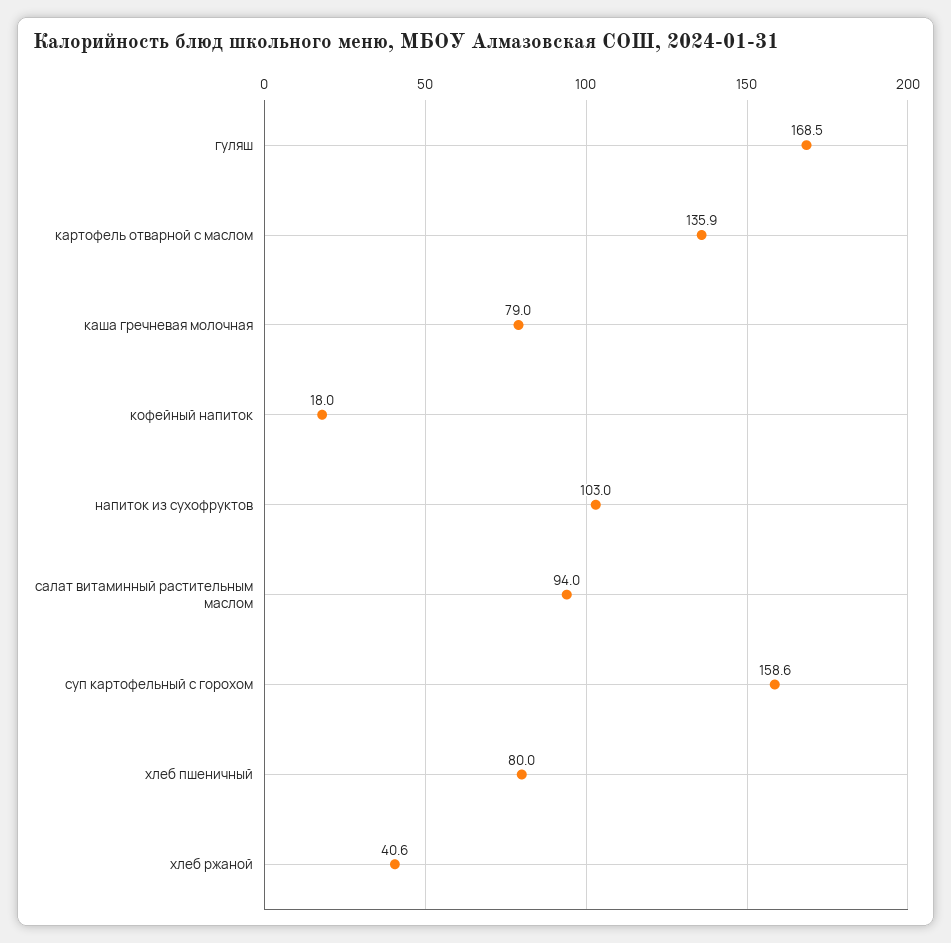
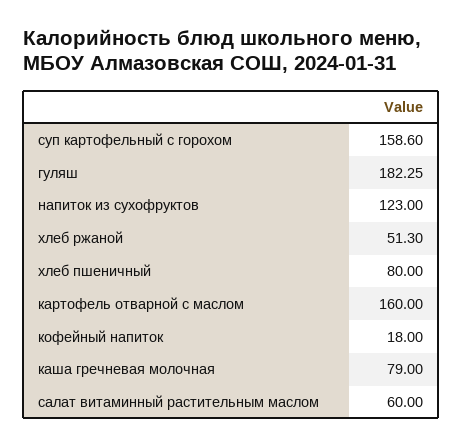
  {
-   "гуляш": 168.5,
+   "гуляш": 182.25,
-   "картофель отварной с маслом": 135.9,
+   "картофель отварной с маслом": 160,
    "каша гречневая молочная": 79,
    "кофейный напиток": 18,
-   "напиток из сухофруктов": 103,
+   "напиток из сухофруктов": 123,
-   "салат витаминный растительным маслом": 94,
+   "салат витаминный растительным маслом": 60,
    "суп картофельный с горохом": 158.6,
    "хлеб пшеничный": 80,
-   "хлеб ржаной": 40.6
+   "хлеб ржаной": 51.3
  }

